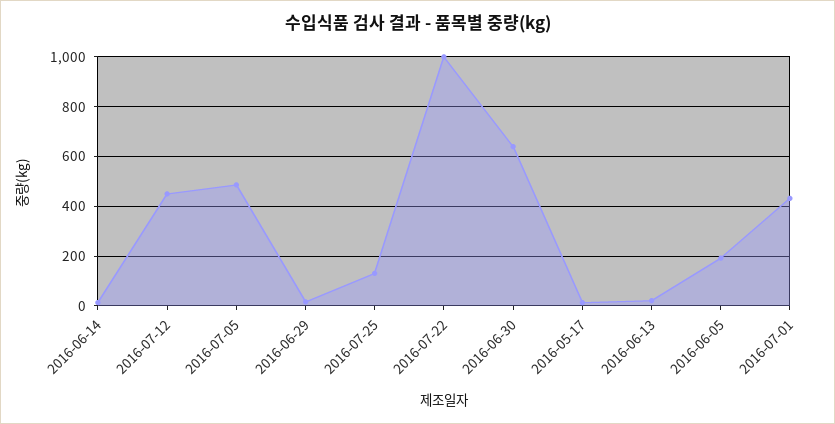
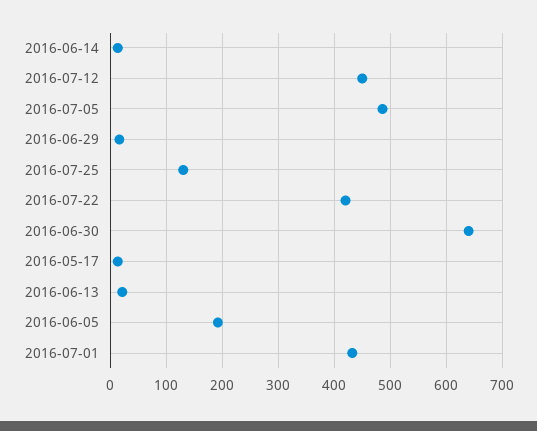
  {
    "2016-06-14": 20,
    "2016-07-12": 460,
    "2016-07-05": 480,
    "2016-06-29": 20,
    "2016-07-25": 140,
-   "2016-07-22": 1000,
+   "2016-07-22": 420,
    "2016-06-30": 640,
    "2016-05-17": 20,
    "2016-06-13": 20,
    "2016-06-05": 200,
    "2016-07-01": 440
  }

